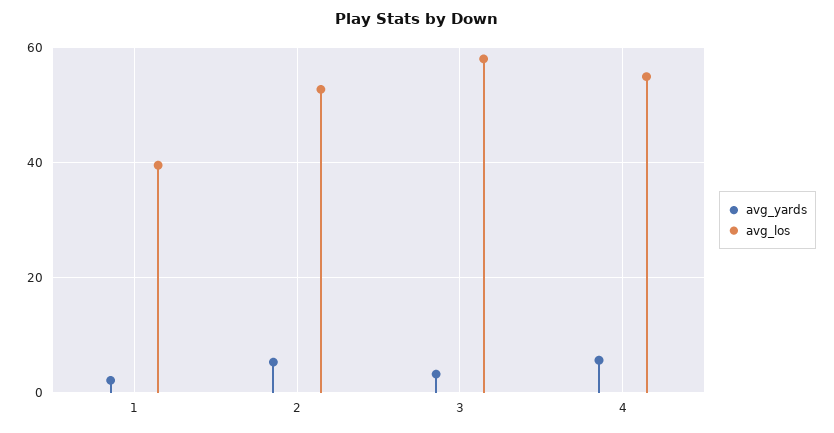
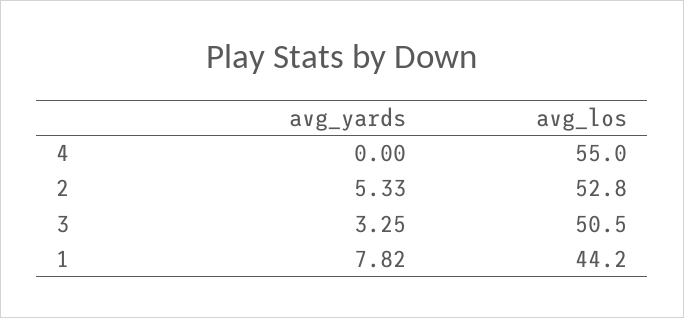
  {
    "avg_yards": {
-     "1": 2,
+     "1": 7.82,
      "2": 5.33,
      "3": 3.25,
-     "4": 6
+     "4": 0
    },
    "avg_los": {
-     "1": 40,
+     "1": 44.2,
      "2": 52.8,
-     "3": 58,
+     "3": 50.5,
      "4": 55
    }
  }

